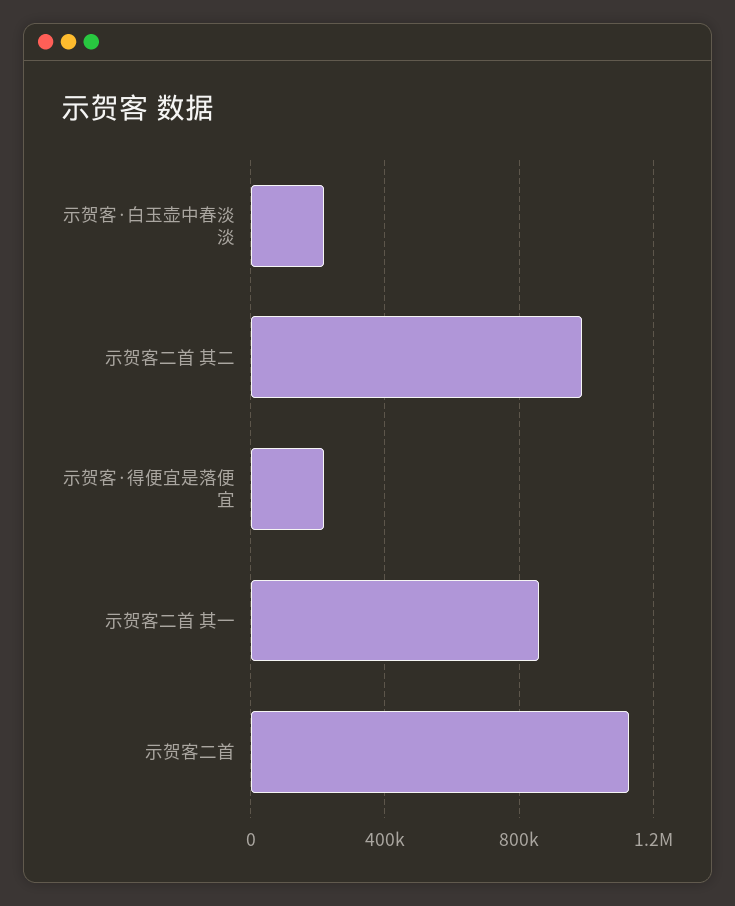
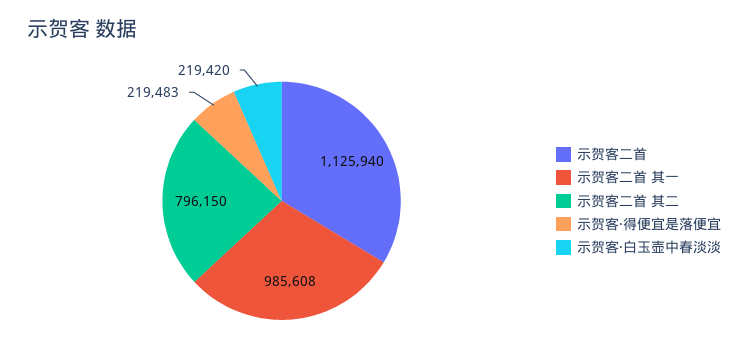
  {
    "示贺客·白玉壶中春淡淡": 219420,
-   "示贺客二首 其二": 1000000,
+   "示贺客二首 其二": 796150,
    "示贺客·得便宜是落便宜": 219483,
-   "示贺客二首 其一": 850000,
+   "示贺客二首 其一": 985608,
    "示贺客二首": 1125940
  }

